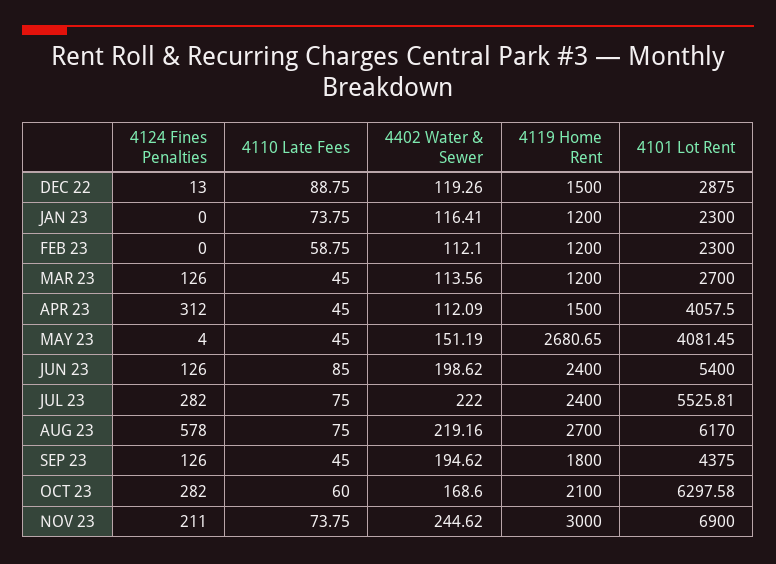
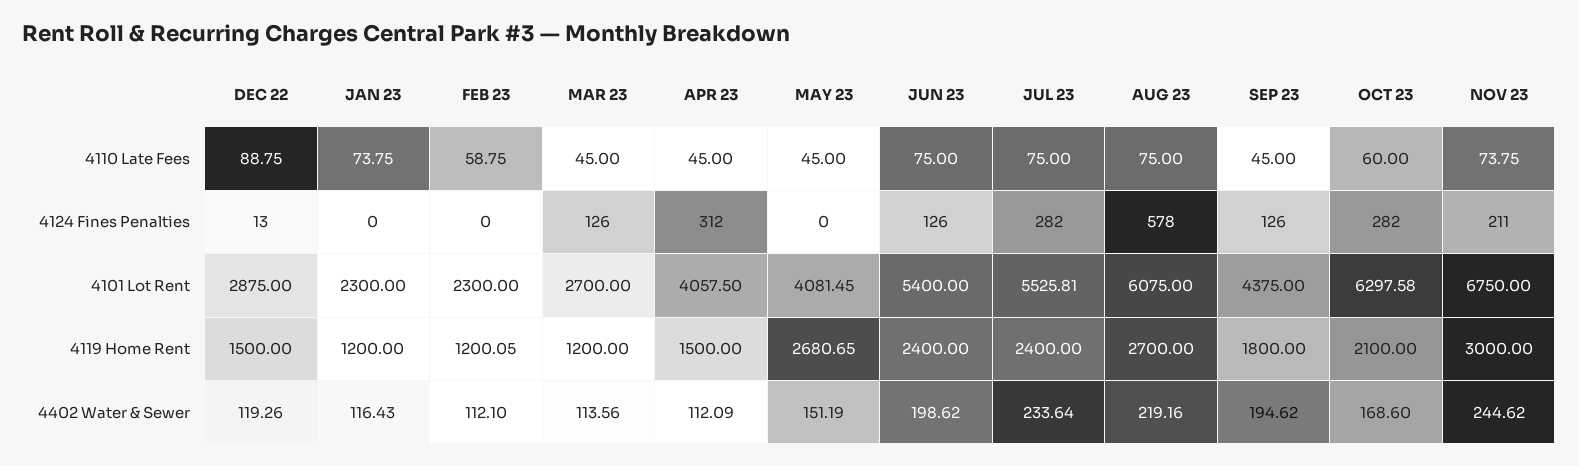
  {
    "4124 Fines Penalties": {
      "DEC 22": 13,
      "JAN 23": 0,
      "FEB 23": 0,
      "MAR 23": 126,
      "APR 23": 312,
-     "MAY 23": 4,
+     "MAY 23": 0,
      "JUN 23": 126,
      "JUL 23": 282,
      "AUG 23": 578,
      "SEP 23": 126,
      "OCT 23": 282,
      "NOV 23": 211
    },
    "4110 Late Fees": {
      "DEC 22": 88.75,
      "JAN 23": 73.75,
      "FEB 23": 58.75,
      "MAR 23": 45,
      "APR 23": 45,
      "MAY 23": 45,
-     "JUN 23": 85,
+     "JUN 23": 75,
      "JUL 23": 75,
      "AUG 23": 75,
      "SEP 23": 45,
      "OCT 23": 60,
      "NOV 23": 73.75
    },
    "4402 Water & Sewer": {
      "DEC 22": 119.26,
-     "JAN 23": 116.41,
+     "JAN 23": 116.43,
      "FEB 23": 112.1,
      "MAR 23": 113.56,
      "APR 23": 112.09,
      "MAY 23": 151.19,
      "JUN 23": 198.62,
-     "JUL 23": 222,
+     "JUL 23": 233.64,
      "AUG 23": 219.16,
      "SEP 23": 194.62,
      "OCT 23": 168.6,
      "NOV 23": 244.62
    },
    "4119 Home Rent": {
      "DEC 22": 1500,
      "JAN 23": 1200,
-     "FEB 23": 1200,
+     "FEB 23": 1200.05,
      "MAR 23": 1200,
      "APR 23": 1500,
      "MAY 23": 2680.65,
      "JUN 23": 2400,
      "JUL 23": 2400,
      "AUG 23": 2700,
      "SEP 23": 1800,
      "OCT 23": 2100,
      "NOV 23": 3000
    },
    "4101 Lot Rent": {
      "DEC 22": 2875,
      "JAN 23": 2300,
      "FEB 23": 2300,
      "MAR 23": 2700,
      "APR 23": 4057.5,
      "MAY 23": 4081.45,
      "JUN 23": 5400,
      "JUL 23": 5525.81,
-     "AUG 23": 6170,
+     "AUG 23": 6075,
      "SEP 23": 4375,
      "OCT 23": 6297.58,
-     "NOV 23": 6900
+     "NOV 23": 6750
    }
  }

